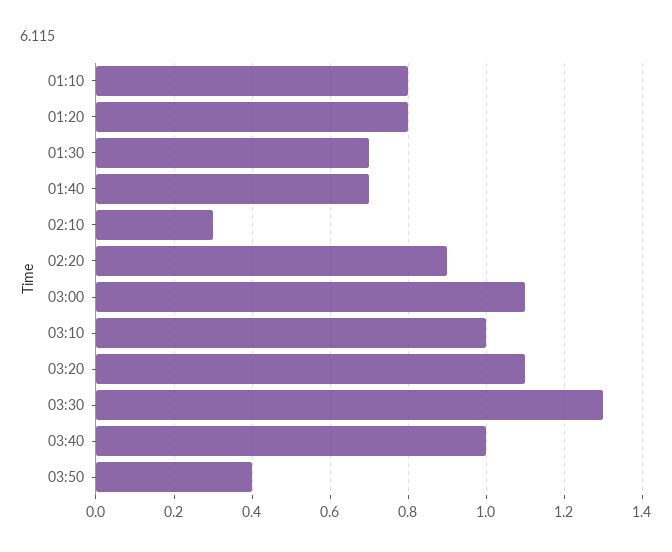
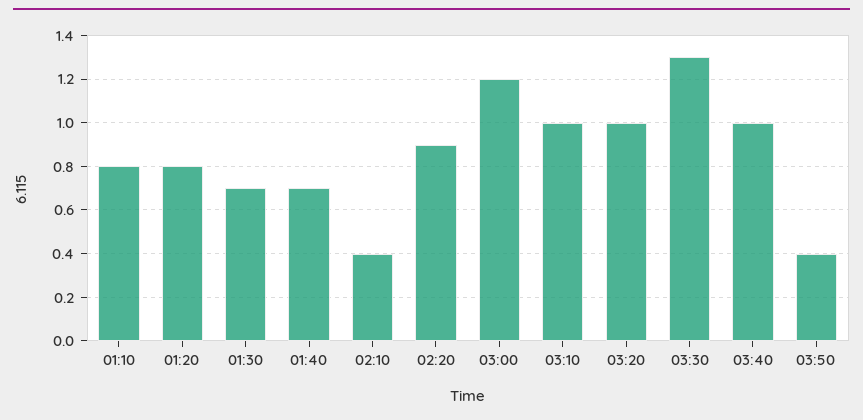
  {
    "01:10": 0.8,
    "01:20": 0.8,
    "01:30": 0.7,
    "01:40": 0.7,
-   "02:10": 0.3,
+   "02:10": 0.4,
    "02:20": 0.9,
-   "03:00": 1.1,
+   "03:00": 1.2,
    "03:10": 1,
-   "03:20": 1.1,
+   "03:20": 1,
    "03:30": 1.3,
    "03:40": 1,
    "03:50": 0.4
  }

